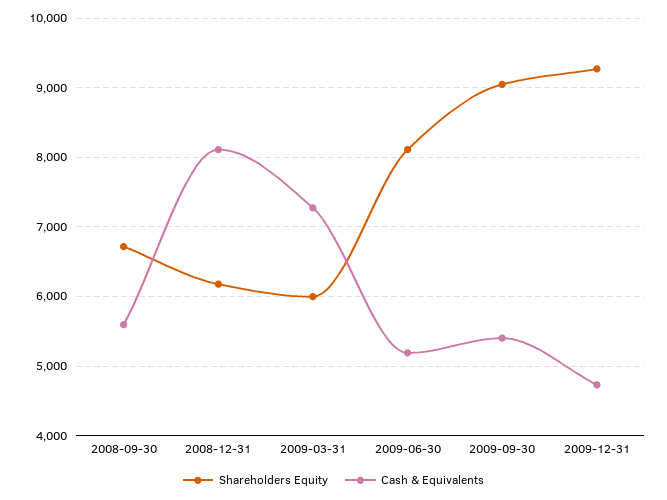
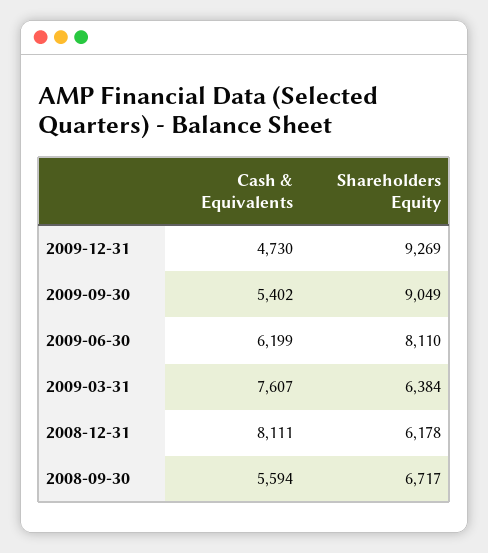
  {
    "Shareholders Equity": {
      "2008-09-30": 6717,
      "2008-12-31": 6178,
-     "2009-03-31": 6000,
+     "2009-03-31": 6384,
      "2009-06-30": 8110,
      "2009-09-30": 9049,
      "2009-12-31": 9269
    },
    "Cash & Equivalents": {
      "2008-09-30": 5594,
      "2008-12-31": 8111,
-     "2009-03-31": 7300,
+     "2009-03-31": 7607,
-     "2009-06-30": 5200,
+     "2009-06-30": 6199,
      "2009-09-30": 5402,
      "2009-12-31": 4730
    }
  }

